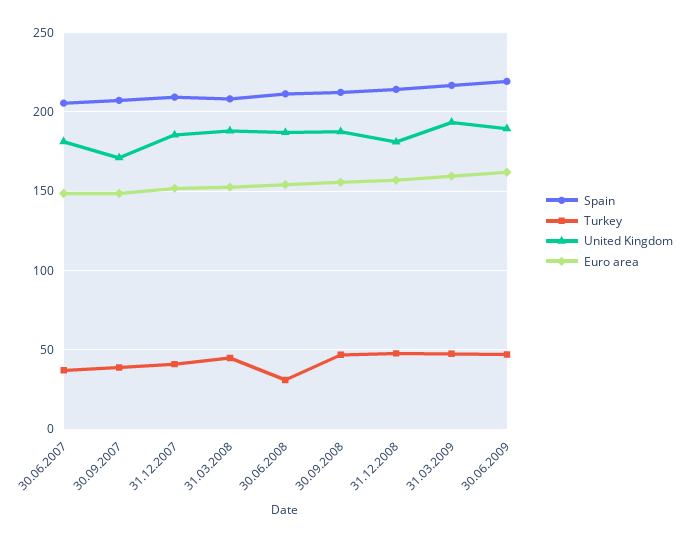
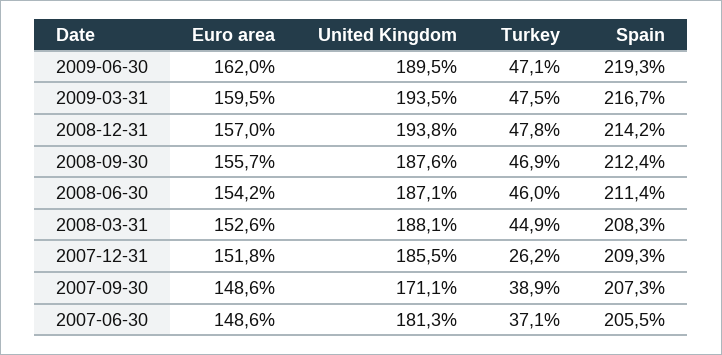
  {
    "Spain": {
      "30.06.2007": 205.5,
      "30.09.2007": 207.3,
      "31.12.2007": 209.3,
      "31.03.2008": 208.3,
      "30.06.2008": 211.4,
      "30.09.2008": 212.4,
      "31.12.2008": 214.2,
      "31.03.2009": 216.7,
      "30.06.2009": 219.3
    },
    "Turkey": {
      "30.06.2007": 37.1,
      "30.09.2007": 38.9,
-     "31.12.2007": 40,
+     "31.12.2007": 26.2,
      "31.03.2008": 44.9,
-     "30.06.2008": 30,
+     "30.06.2008": 46,
      "30.09.2008": 46.9,
      "31.12.2008": 47.8,
      "31.03.2009": 47.5,
      "30.06.2009": 47.1
    },
    "United Kingdom": {
      "30.06.2007": 181.3,
      "30.09.2007": 171.1,
      "31.12.2007": 185.5,
      "31.03.2008": 188.1,
      "30.06.2008": 187.1,
      "30.09.2008": 187.6,
-     "31.12.2008": 180,
+     "31.12.2008": 193.8,
      "31.03.2009": 193.5,
      "30.06.2009": 189.5
    },
    "Euro area": {
      "30.06.2007": 148.6,
      "30.09.2007": 148.6,
      "31.12.2007": 151.8,
      "31.03.2008": 152.6,
      "30.06.2008": 154.2,
      "30.09.2008": 155.7,
      "31.12.2008": 157,
      "31.03.2009": 159.5,
      "30.06.2009": 162
    }
  }

